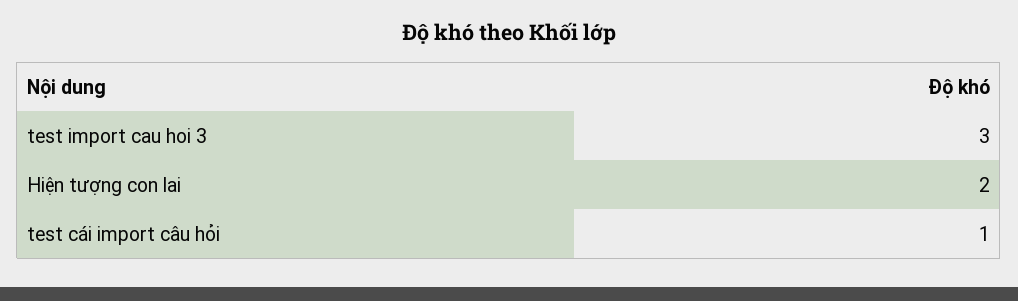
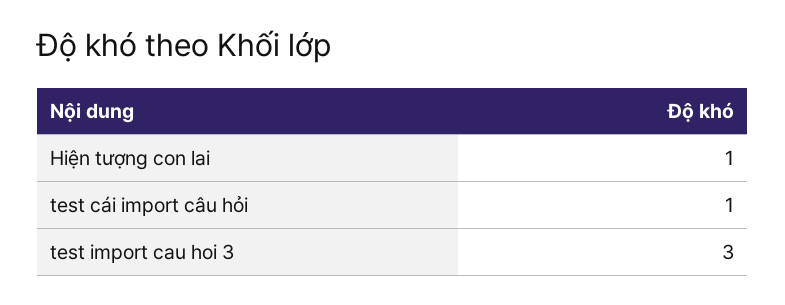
  {
    "test import cau hoi 3": 3,
-   "Hiện tượng con lai": 2,
+   "Hiện tượng con lai": 1,
    "test cái import câu hỏi": 1
  }

